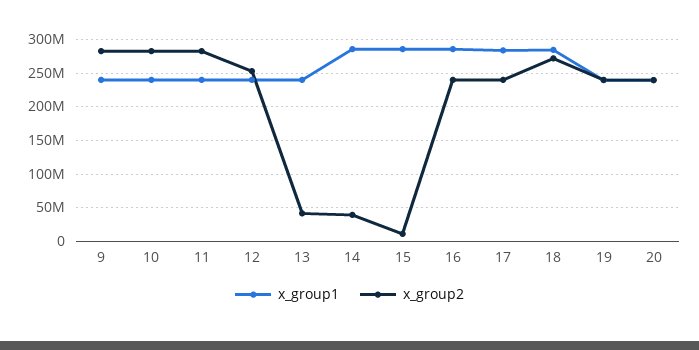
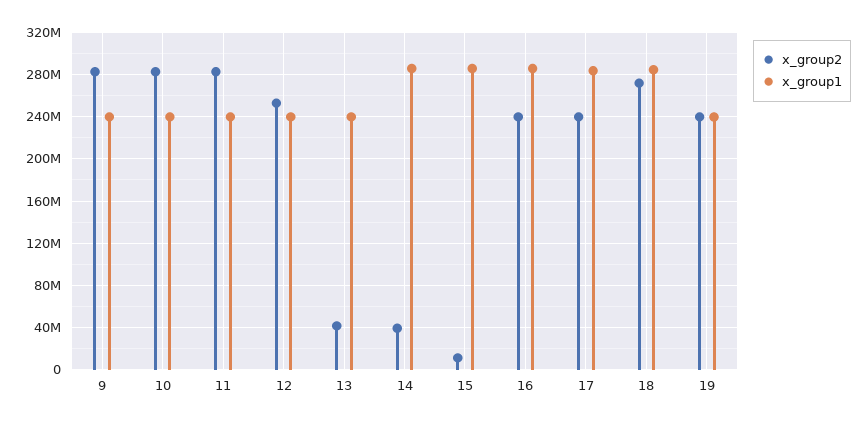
  {
    "x_group1": {
      "9": 240000000,
      "10": 240000000,
      "11": 240000000,
      "12": 240000000,
      "13": 240000000,
      "14": 290000000,
      "15": 290000000,
      "16": 290000000,
      "17": 280000000,
      "18": 280000000,
-     "19": 240000000,
+     "19": 240000000
-     "20": 240000000
    },
    "x_group2": {
      "9": 280000000,
      "10": 280000000,
      "11": 280000000,
      "12": 250000000,
      "13": 40000000,
      "14": 40000000,
      "15": 10000000,
      "16": 240000000,
      "17": 240000000,
      "18": 270000000,
-     "19": 240000000,
+     "19": 240000000
-     "20": 240000000
    }
  }

